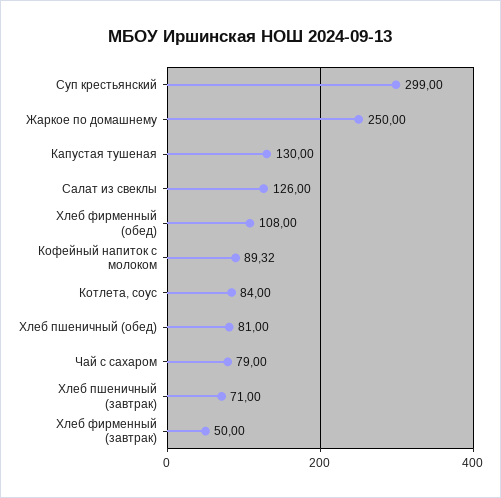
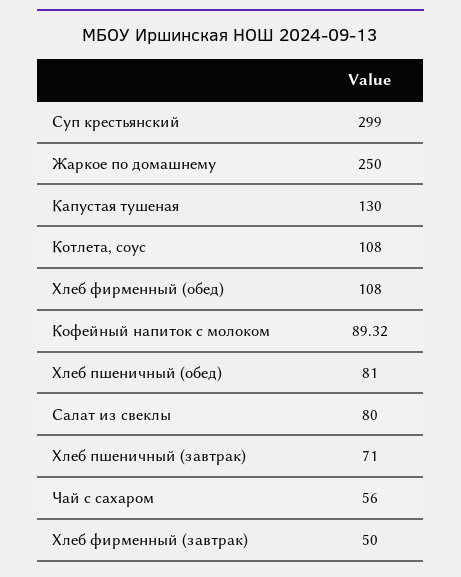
  {
    "Суп крестьянский": 299,
    "Жаркое по домашнему": 250,
    "Капустая тушеная": 130,
-   "Салат из свеклы": 126,
+   "Салат из свеклы": 80,
    "Хлеб фирменный (обед)": 108,
    "Кофейный напиток с молоком": 89.32,
-   "Котлета, соус": 84,
+   "Котлета, соус": 108,
    "Хлеб пшеничный (обед)": 81,
-   "Чай с сахаром": 79,
+   "Чай с сахаром": 56,
    "Хлеб пшеничный (завтрак)": 71,
    "Хлеб фирменный (завтрак)": 50
  }

